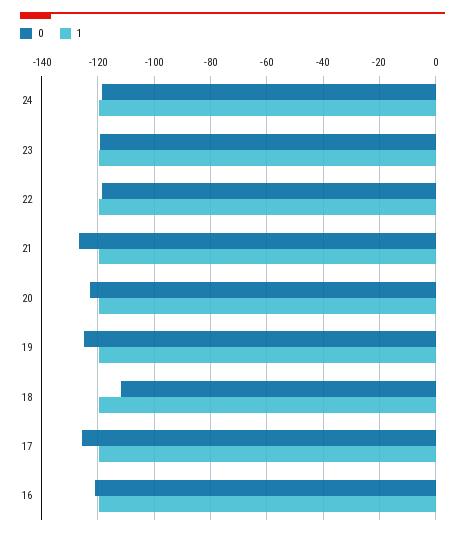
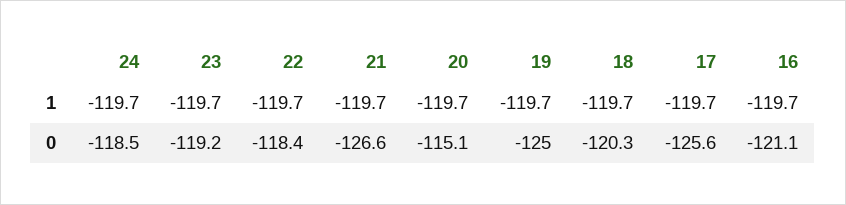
  {
    "0": {
      "24": -118.5,
      "23": -119.2,
      "22": -118.4,
      "21": -126.6,
-     "20": -122.5,
+     "20": -115.1,
      "19": -125,
-     "18": -112.5,
+     "18": -120.3,
      "17": -125.6,
      "16": -121.1
    },
    "1": {
      "24": -119.7,
      "23": -119.7,
      "22": -119.7,
      "21": -119.7,
      "20": -119.7,
      "19": -119.7,
      "18": -119.7,
      "17": -119.7,
      "16": -119.7
    }
  }

